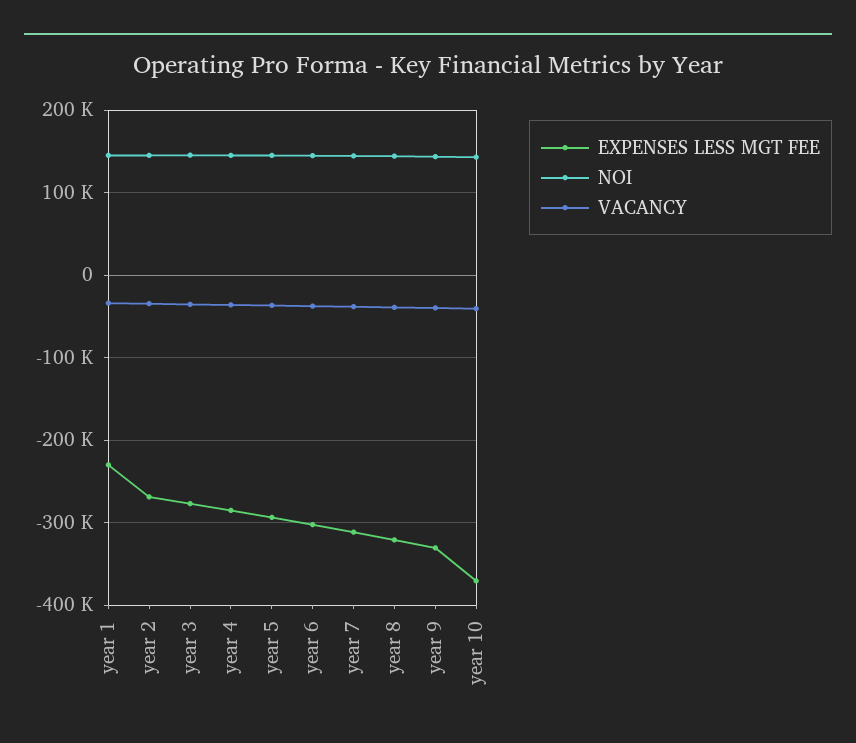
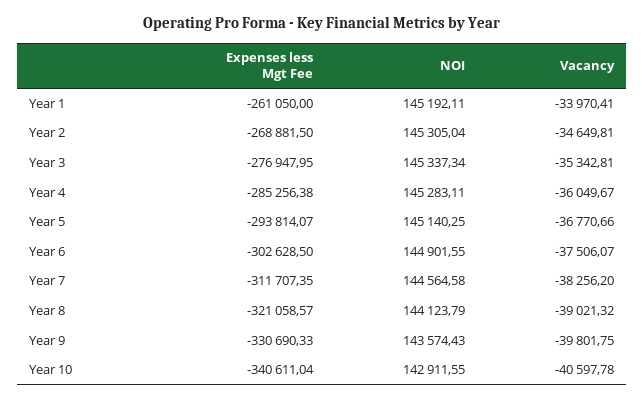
  {
    "EXPENSES LESS MGT FEE": {
-     "year 1": -230000,
+     "year 1": -261050,
      "year 2": -268881.5,
      "year 3": -276947.95,
      "year 4": -285256.38,
      "year 5": -293814.07,
      "year 6": -302628.5,
      "year 7": -311707.35,
      "year 8": -321058.57,
      "year 9": -330690.33,
-     "year 10": -370000
+     "year 10": -340611.04
    },
    "NOI": {
      "year 1": 145192.11,
      "year 2": 145305.04,
      "year 3": 145337.34,
      "year 4": 145283.11,
      "year 5": 145140.25,
      "year 6": 144901.55,
      "year 7": 144564.58,
      "year 8": 144123.79,
      "year 9": 143574.43,
      "year 10": 142911.55
    },
    "VACANCY": {
      "year 1": -33970.41,
      "year 2": -34649.81,
      "year 3": -35342.81,
      "year 4": -36049.67,
      "year 5": -36770.66,
      "year 6": -37506.07,
      "year 7": -38256.2,
      "year 8": -39021.32,
      "year 9": -39801.75,
      "year 10": -40597.78
    }
  }

